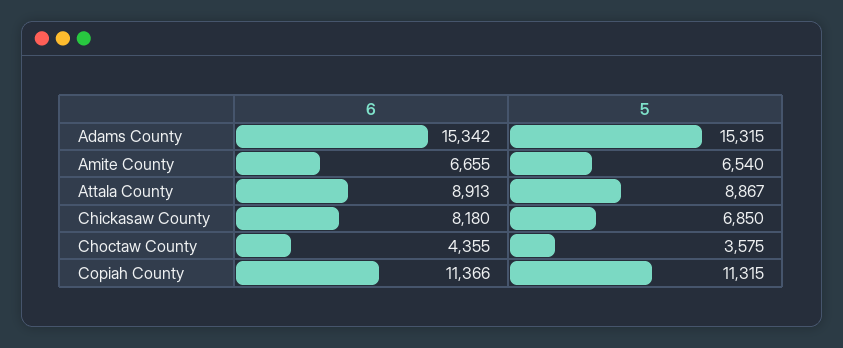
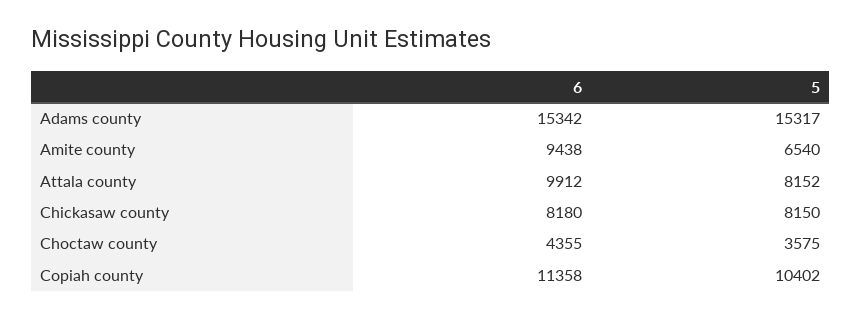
  {
    "6": {
      "Adams County": 15342,
-     "Amite County": 6655,
+     "Amite County": 9438,
-     "Attala County": 8913,
+     "Attala County": 9912,
      "Chickasaw County": 8180,
      "Choctaw County": 4355,
-     "Copiah County": 11366
+     "Copiah County": 11358
    },
    "5": {
-     "Adams County": 15315,
+     "Adams County": 15317,
      "Amite County": 6540,
-     "Attala County": 8867,
+     "Attala County": 8152,
-     "Chickasaw County": 6850,
+     "Chickasaw County": 8150,
      "Choctaw County": 3575,
-     "Copiah County": 11315
+     "Copiah County": 10402
    }
  }

